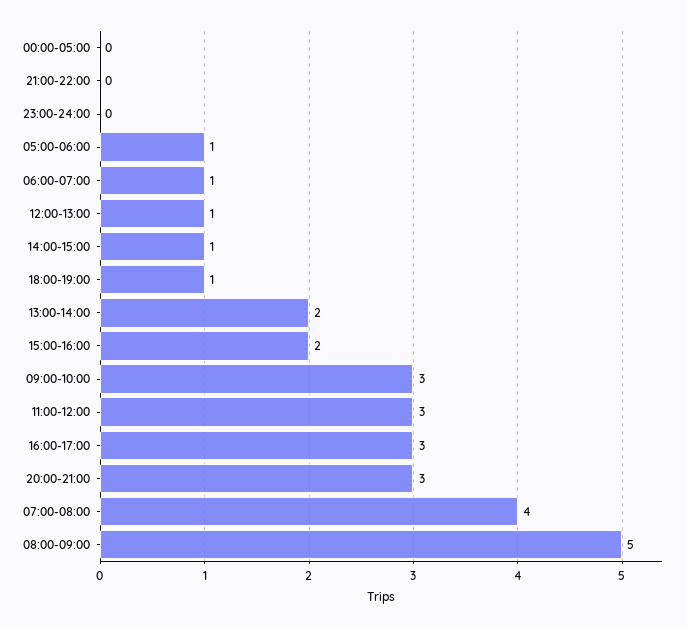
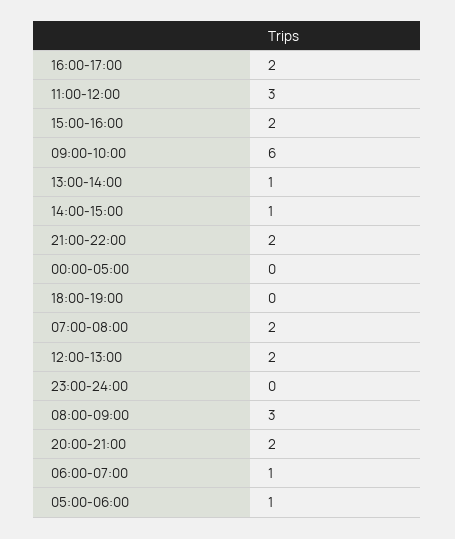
  {
    "00:00-05:00": 0,
-   "21:00-22:00": 0,
+   "21:00-22:00": 2,
    "23:00-24:00": 0,
    "05:00-06:00": 1,
    "06:00-07:00": 1,
-   "12:00-13:00": 1,
+   "12:00-13:00": 2,
    "14:00-15:00": 1,
-   "18:00-19:00": 1,
+   "18:00-19:00": 0,
-   "13:00-14:00": 2,
+   "13:00-14:00": 1,
    "15:00-16:00": 2,
-   "09:00-10:00": 3,
+   "09:00-10:00": 6,
    "11:00-12:00": 3,
-   "16:00-17:00": 3,
+   "16:00-17:00": 2,
-   "20:00-21:00": 3,
+   "20:00-21:00": 2,
-   "07:00-08:00": 4,
+   "07:00-08:00": 2,
-   "08:00-09:00": 5
+   "08:00-09:00": 3
  }

